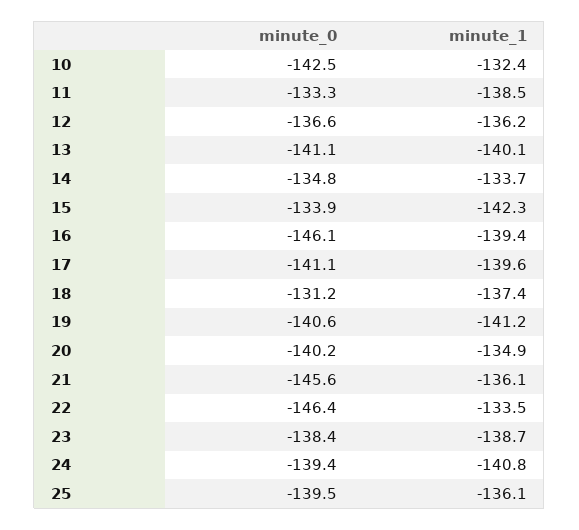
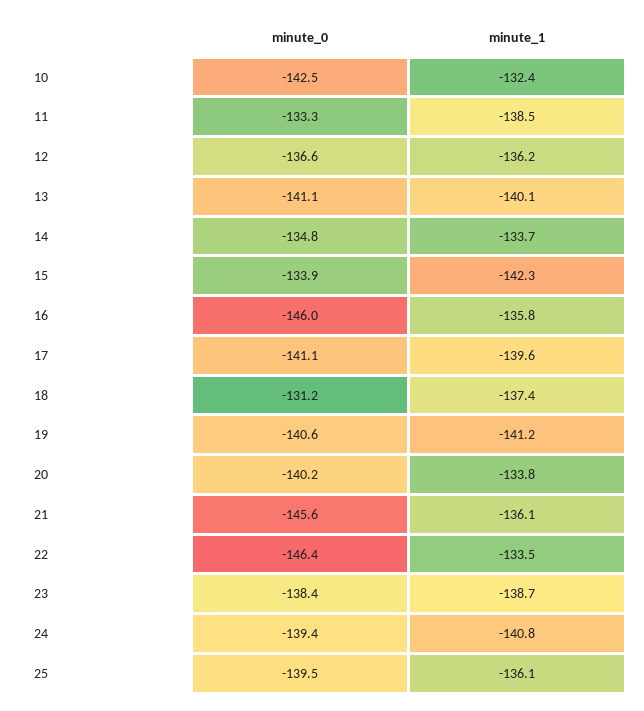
  {
    "minute_0": {
      "10": -142.5,
      "11": -133.3,
      "12": -136.6,
      "13": -141.1,
      "14": -134.8,
      "15": -133.9,
-     "16": -146.1,
+     "16": -146,
      "17": -141.1,
      "18": -131.2,
      "19": -140.6,
      "20": -140.2,
      "21": -145.6,
      "22": -146.4,
      "23": -138.4,
      "24": -139.4,
      "25": -139.5
    },
    "minute_1": {
      "10": -132.4,
      "11": -138.5,
      "12": -136.2,
      "13": -140.1,
      "14": -133.7,
      "15": -142.3,
-     "16": -139.4,
+     "16": -135.8,
      "17": -139.6,
      "18": -137.4,
      "19": -141.2,
-     "20": -134.9,
+     "20": -133.8,
      "21": -136.1,
      "22": -133.5,
      "23": -138.7,
      "24": -140.8,
      "25": -136.1
    }
  }

